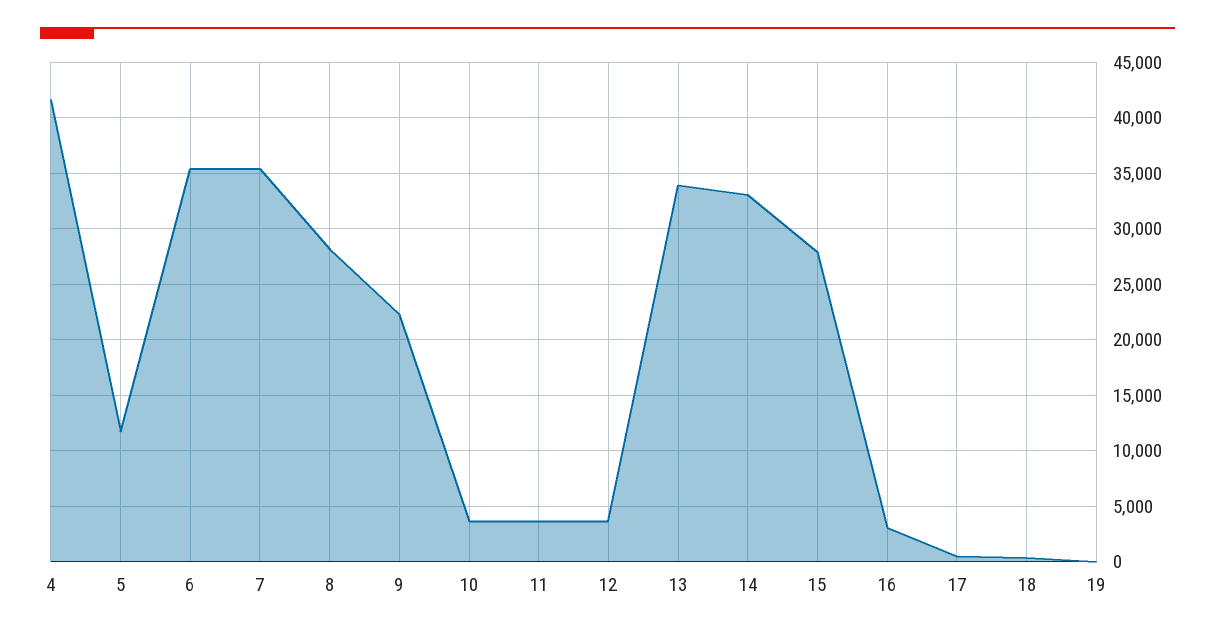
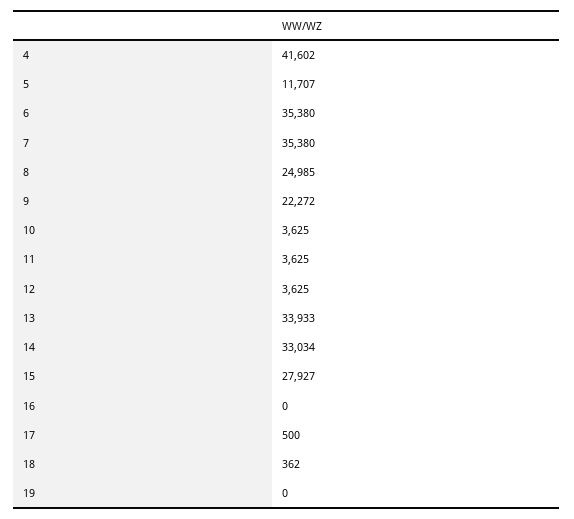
  {
    "4": 41602,
    "5": 11707,
    "6": 35380,
    "7": 35380,
-   "8": 28000,
+   "8": 24985,
    "9": 22272,
    "10": 3625,
    "11": 3625,
    "12": 3625,
    "13": 33933,
    "14": 33034,
    "15": 27927,
-   "16": 3000,
+   "16": 0,
    "17": 500,
    "18": 362,
    "19": 0
  }

